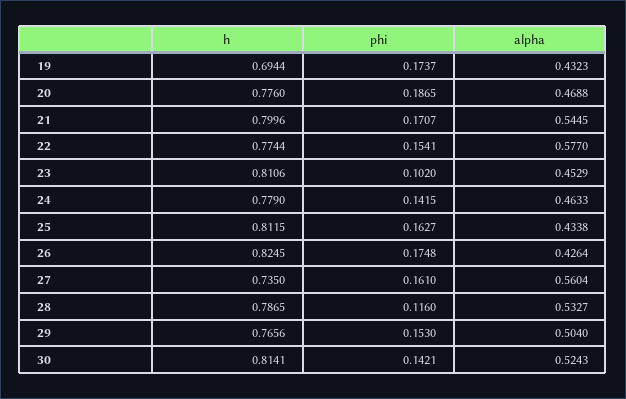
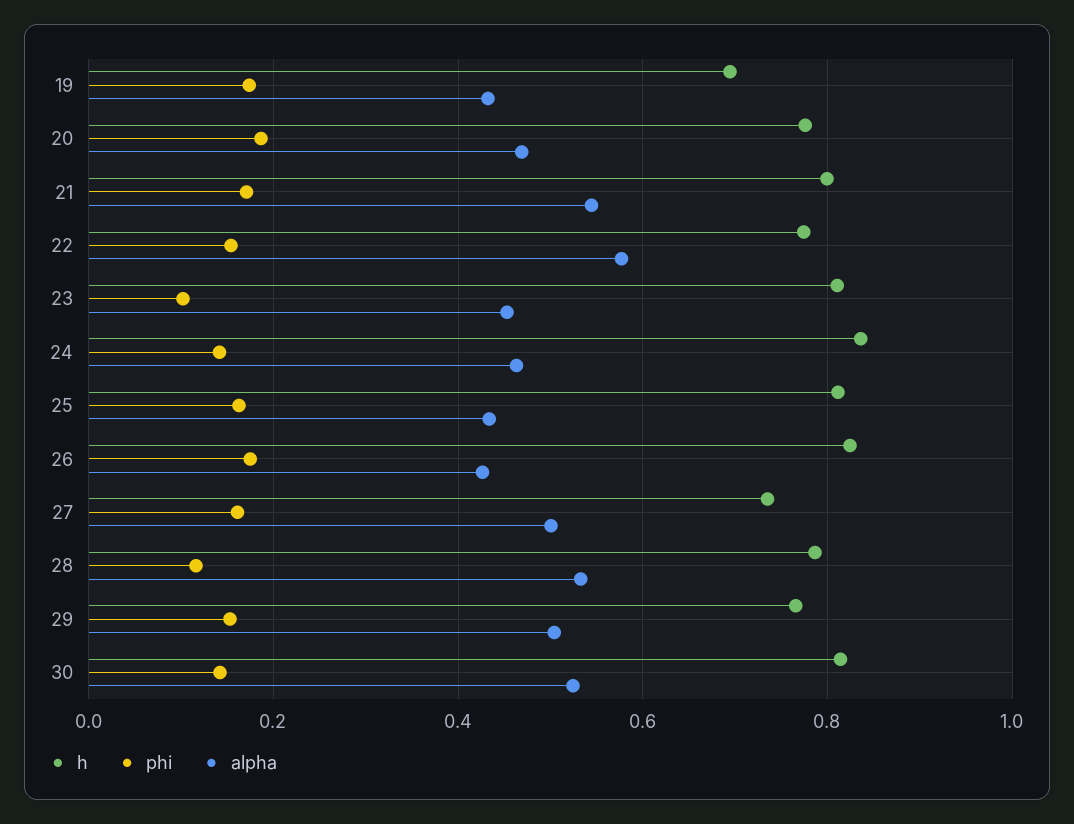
  {
    "h": {
      "19": 0.6944,
      "20": 0.776,
      "21": 0.7996,
      "22": 0.7744,
      "23": 0.8106,
-     "24": 0.779,
+     "24": 0.84,
      "25": 0.8115,
      "26": 0.8245,
      "27": 0.735,
      "28": 0.7865,
      "29": 0.7656,
      "30": 0.8141
    },
    "phi": {
      "19": 0.1737,
      "20": 0.1865,
      "21": 0.1707,
      "22": 0.1541,
      "23": 0.102,
      "24": 0.1415,
      "25": 0.1627,
      "26": 0.1748,
      "27": 0.161,
      "28": 0.116,
      "29": 0.153,
      "30": 0.1421
    },
    "alpha": {
      "19": 0.4323,
      "20": 0.4688,
      "21": 0.5445,
      "22": 0.577,
      "23": 0.4529,
      "24": 0.4633,
      "25": 0.4338,
      "26": 0.4264,
-     "27": 0.5604,
+     "27": 0.5,
      "28": 0.5327,
      "29": 0.504,
      "30": 0.5243
    }
  }

